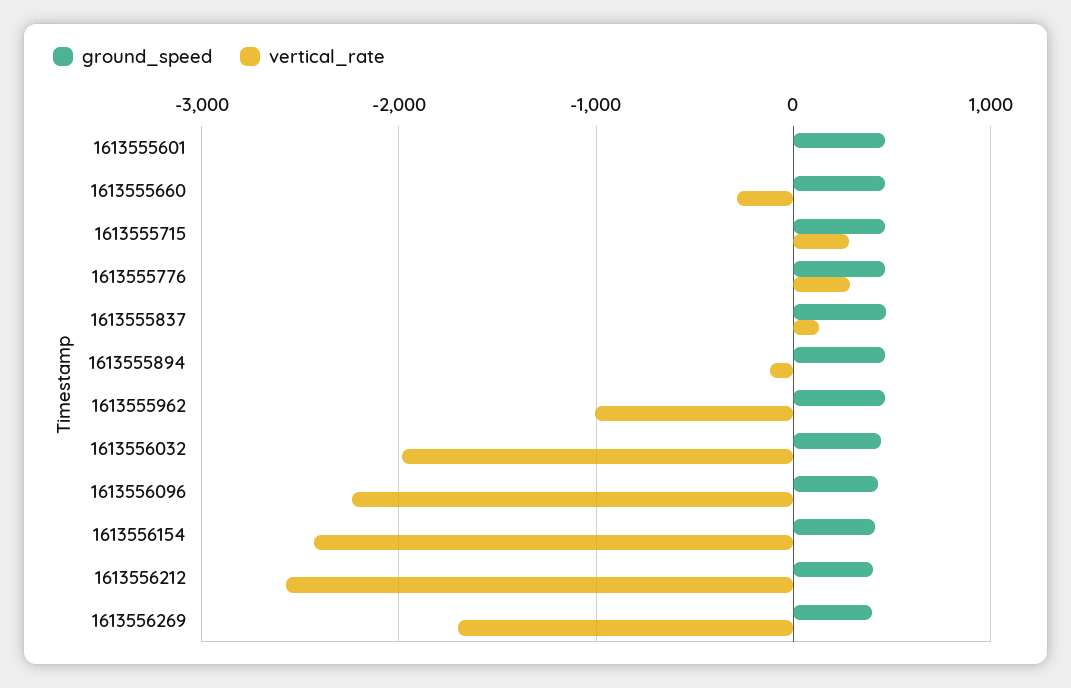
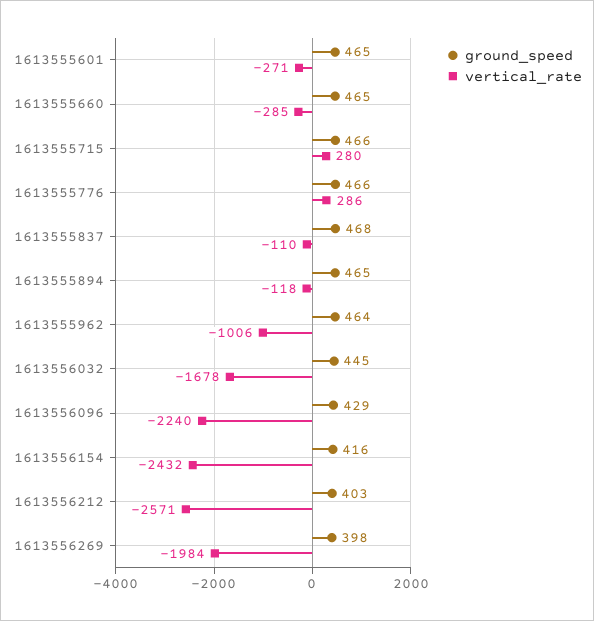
  {
    "ground_speed": {
      "1613555601": 465,
      "1613555660": 465,
      "1613555715": 466,
      "1613555776": 466,
      "1613555837": 468,
      "1613555894": 465,
      "1613555962": 464,
      "1613556032": 445,
      "1613556096": 429,
      "1613556154": 416,
      "1613556212": 403,
      "1613556269": 398
    },
    "vertical_rate": {
-     "1613555601": 0,
+     "1613555601": -271,
      "1613555660": -285,
      "1613555715": 280,
      "1613555776": 286,
-     "1613555837": 100,
+     "1613555837": -110,
      "1613555894": -118,
      "1613555962": -1006,
-     "1613556032": -2000,
+     "1613556032": -1678,
      "1613556096": -2240,
      "1613556154": -2432,
      "1613556212": -2571,
-     "1613556269": -1700
+     "1613556269": -1984
    }
  }

